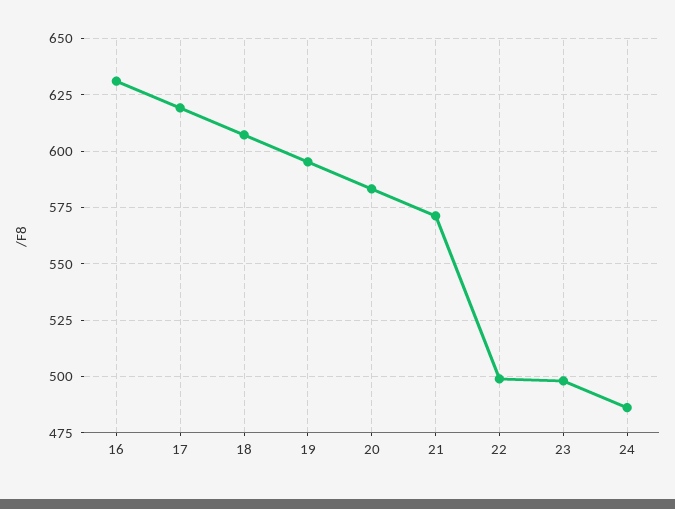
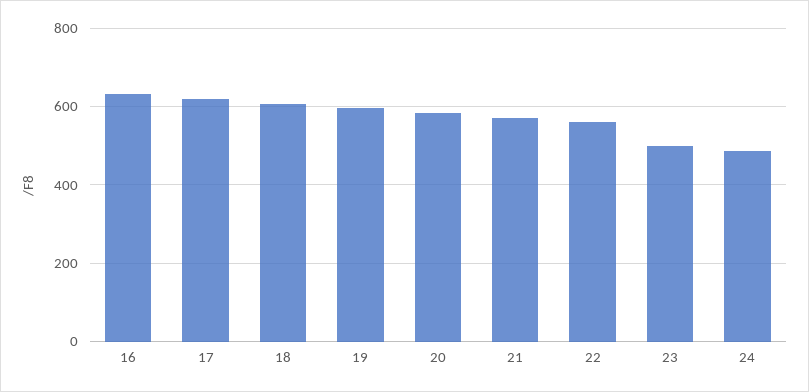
  {
    "16": 630,
    "17": 620,
    "18": 605,
    "19": 595,
    "20": 585,
    "21": 570,
-   "22": 500,
+   "22": 560,
    "23": 500,
    "24": 485
  }

